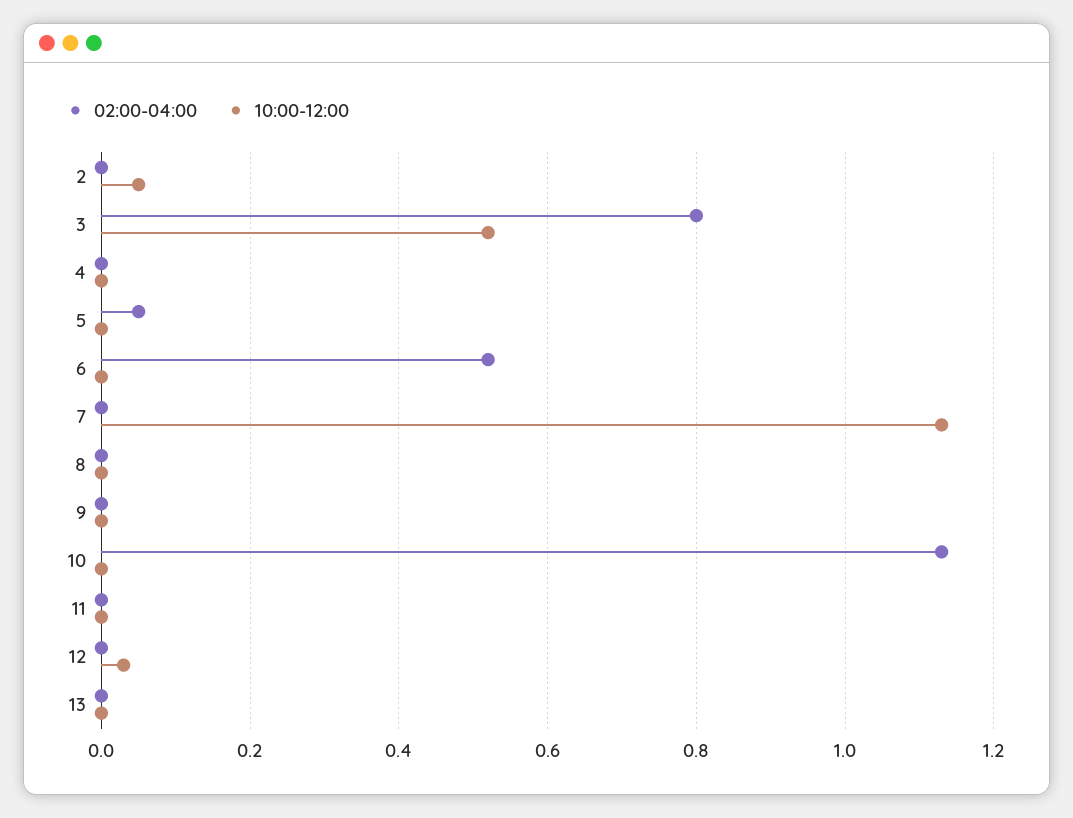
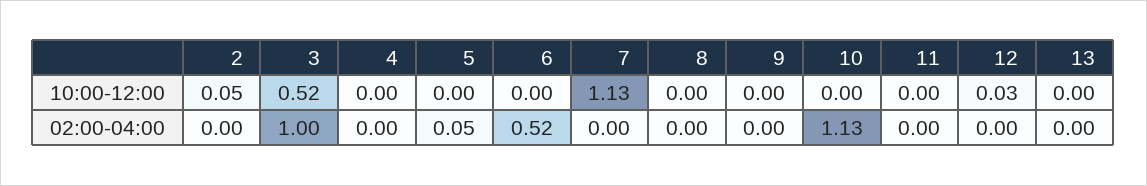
  {
    "02:00-04:00": {
      "2": 0,
-     "3": 0.8,
+     "3": 1,
      "4": 0,
      "5": 0.05,
      "6": 0.52,
      "7": 0,
      "8": 0,
      "9": 0,
      "10": 1.13,
      "11": 0,
      "12": 0,
      "13": 0
    },
    "10:00-12:00": {
      "2": 0.05,
      "3": 0.52,
      "4": 0,
      "5": 0,
      "6": 0,
      "7": 1.13,
      "8": 0,
      "9": 0,
      "10": 0,
      "11": 0,
      "12": 0.03,
      "13": 0
    }
  }

